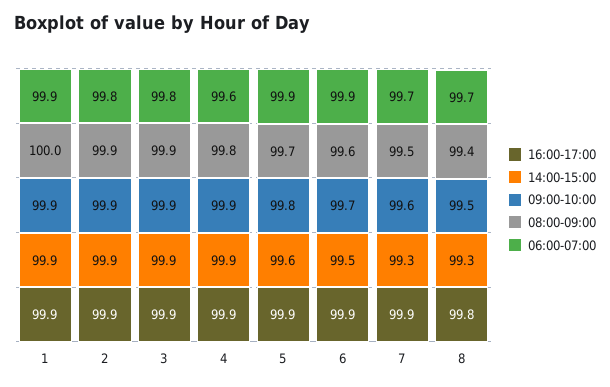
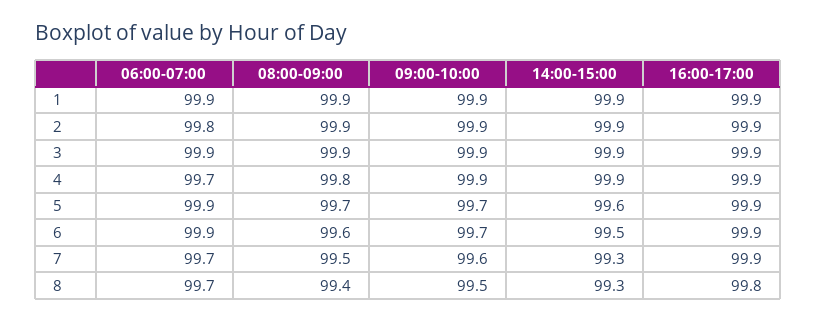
  {
    "16:00-17:00": {
      "1": 99.9,
      "2": 99.9,
      "3": 99.9,
      "4": 99.9,
      "5": 99.9,
      "6": 99.9,
      "7": 99.9,
      "8": 99.8
    },
    "14:00-15:00": {
      "1": 99.9,
      "2": 99.9,
      "3": 99.9,
      "4": 99.9,
      "5": 99.6,
      "6": 99.5,
      "7": 99.3,
      "8": 99.3
    },
    "09:00-10:00": {
      "1": 99.9,
      "2": 99.9,
      "3": 99.9,
      "4": 99.9,
-     "5": 99.8,
+     "5": 99.7,
      "6": 99.7,
      "7": 99.6,
      "8": 99.5
    },
    "08:00-09:00": {
-     "1": 100,
+     "1": 99.9,
      "2": 99.9,
      "3": 99.9,
      "4": 99.8,
      "5": 99.7,
      "6": 99.6,
      "7": 99.5,
      "8": 99.4
    },
    "06:00-07:00": {
      "1": 99.9,
      "2": 99.8,
-     "3": 99.8,
+     "3": 99.9,
-     "4": 99.6,
+     "4": 99.7,
      "5": 99.9,
      "6": 99.9,
      "7": 99.7,
      "8": 99.7
    }
  }

